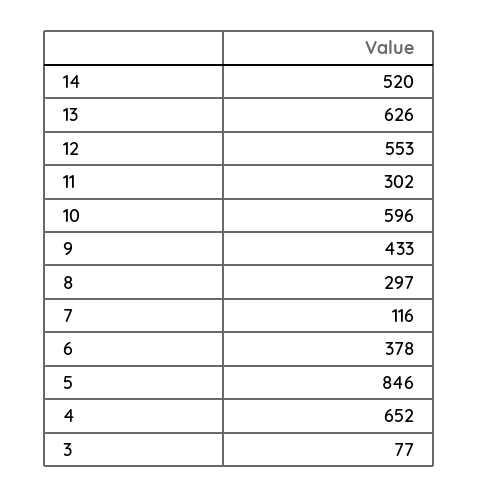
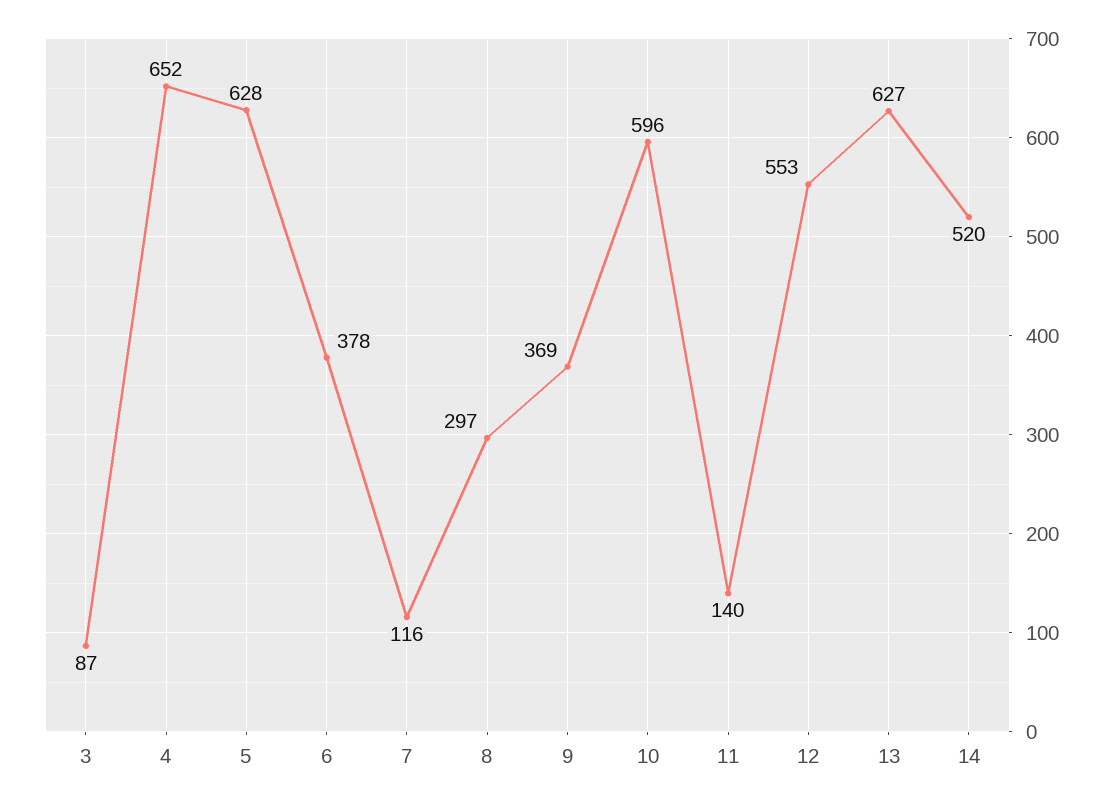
  {
    "14": 520,
-   "13": 626,
+   "13": 627,
    "12": 553,
-   "11": 302,
+   "11": 140,
    "10": 596,
-   "9": 433,
+   "9": 369,
    "8": 297,
    "7": 116,
    "6": 378,
-   "5": 846,
+   "5": 628,
    "4": 652,
-   "3": 77
+   "3": 87
  }

